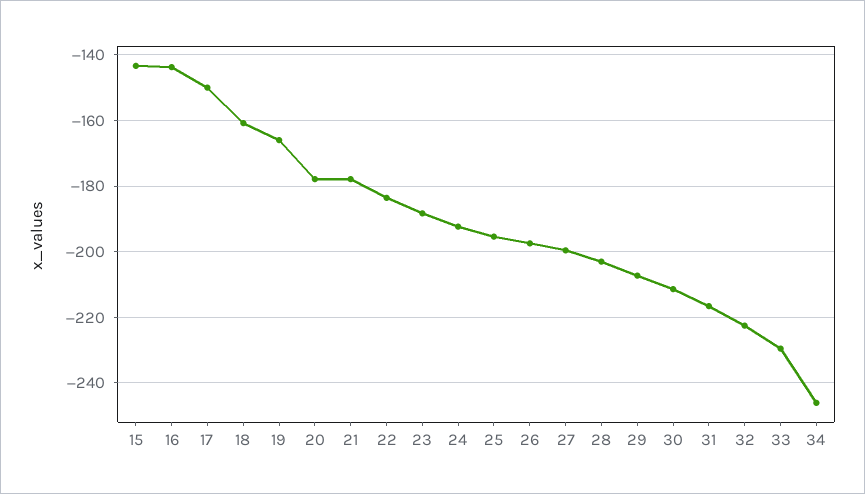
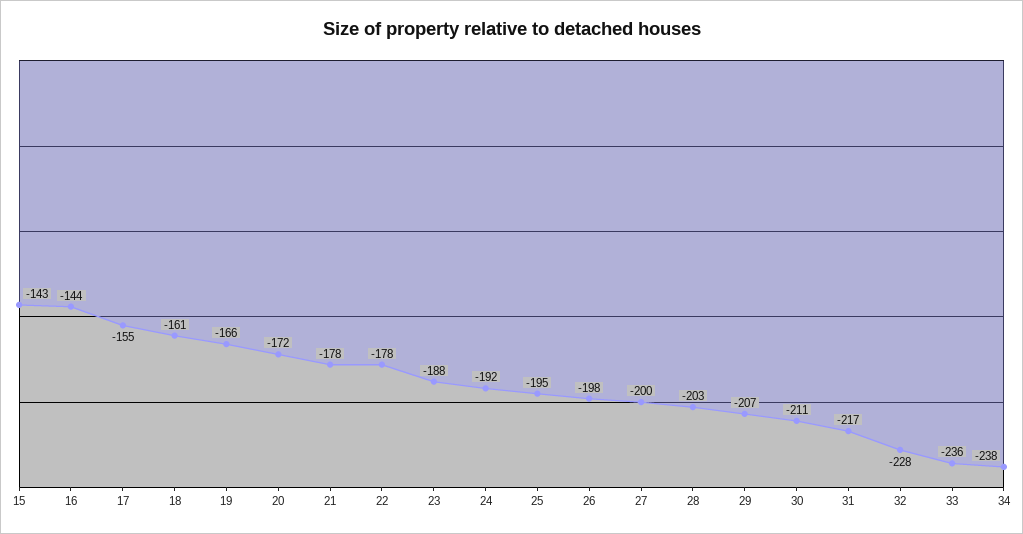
  {
    "15": -143,
    "16": -144,
-   "17": -150,
+   "17": -155,
    "18": -161,
    "19": -166,
-   "20": -178,
+   "20": -172,
    "21": -178,
-   "22": -184,
+   "22": -178,
    "23": -188,
    "24": -192,
    "25": -195,
    "26": -198,
    "27": -200,
    "28": -203,
    "29": -207,
    "30": -211,
    "31": -217,
-   "32": -222,
+   "32": -228,
-   "33": -230,
+   "33": -236,
-   "34": -246
+   "34": -238
  }

